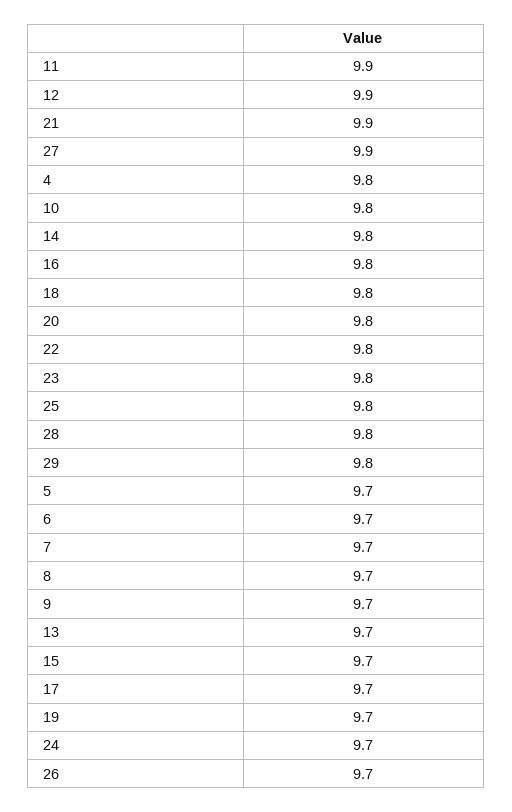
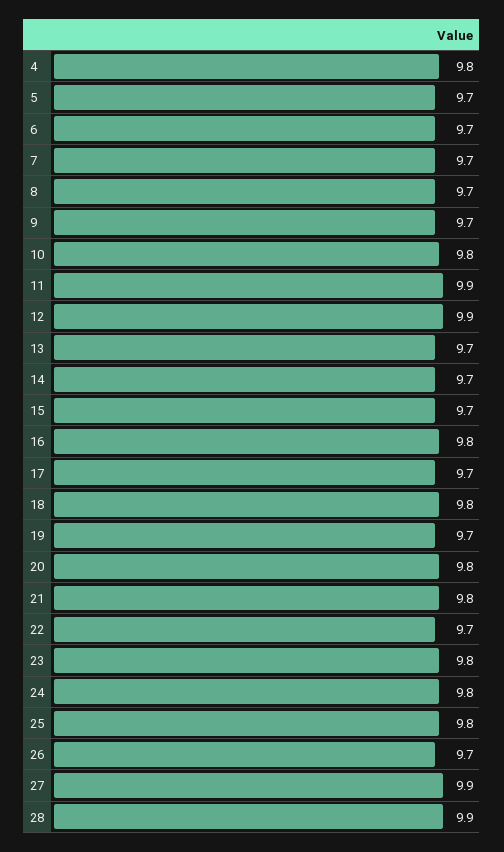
  {
    "11": 9.9,
    "12": 9.9,
-   "21": 9.9,
+   "21": 9.8,
    "27": 9.9,
    "4": 9.8,
    "10": 9.8,
-   "14": 9.8,
+   "14": 9.7,
    "16": 9.8,
    "18": 9.8,
    "20": 9.8,
-   "22": 9.8,
+   "22": 9.7,
    "23": 9.8,
    "25": 9.8,
-   "28": 9.8,
+   "28": 9.9,
-   "29": 9.8,
    "5": 9.7,
    "6": 9.7,
    "7": 9.7,
    "8": 9.7,
    "9": 9.7,
    "13": 9.7,
    "15": 9.7,
    "17": 9.7,
    "19": 9.7,
-   "24": 9.7,
+   "24": 9.8,
    "26": 9.7
  }

